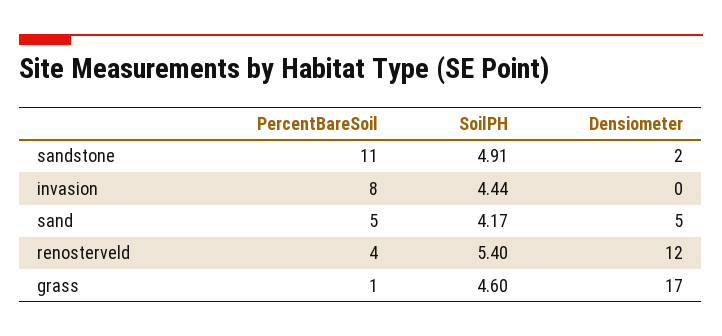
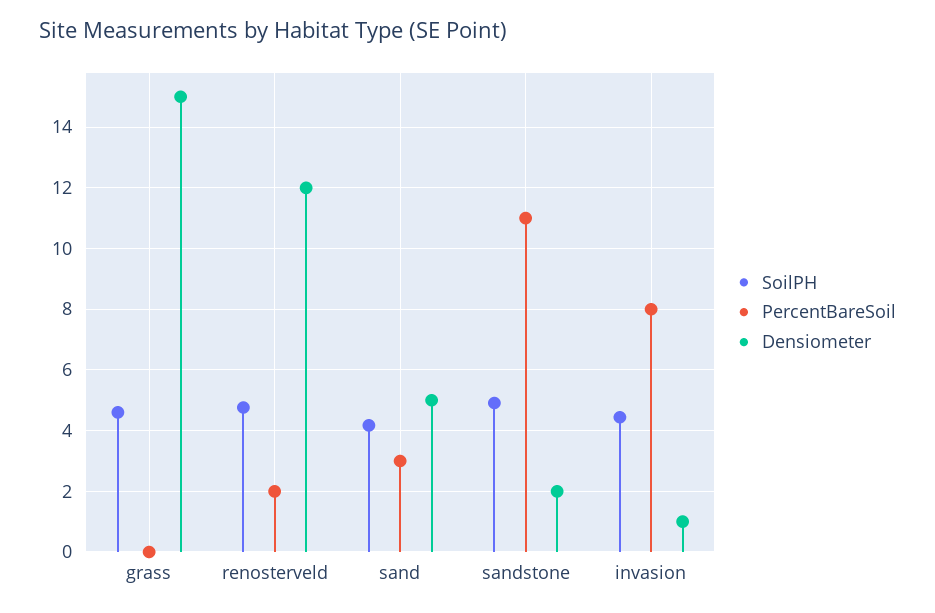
  {
    "PercentBareSoil": {
      "sandstone": 11,
      "invasion": 8,
-     "sand": 5,
+     "sand": 3,
-     "renosterveld": 4,
+     "renosterveld": 2,
-     "grass": 1
+     "grass": 0
    },
    "SoilPH": {
      "sandstone": 4.91,
      "invasion": 4.44,
      "sand": 4.17,
-     "renosterveld": 5.4,
+     "renosterveld": 4.8,
      "grass": 4.6
    },
    "Densiometer": {
      "sandstone": 2,
-     "invasion": 0,
+     "invasion": 1,
      "sand": 5,
      "renosterveld": 12,
-     "grass": 17
+     "grass": 15
    }
  }

